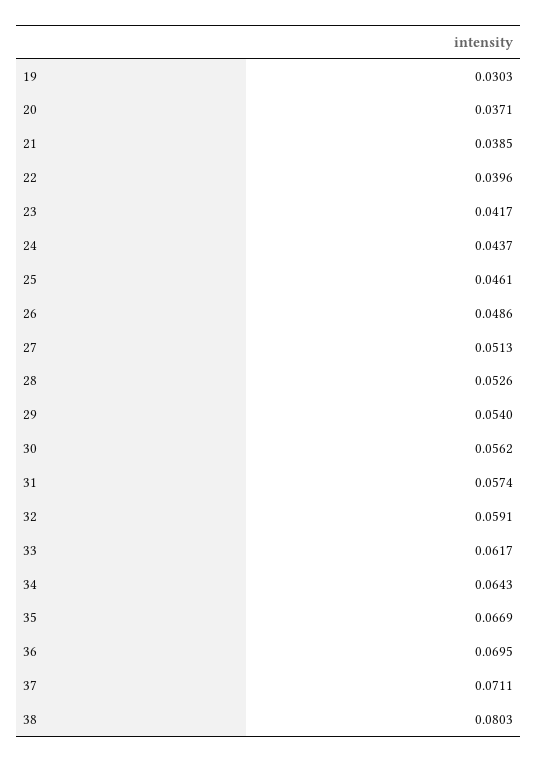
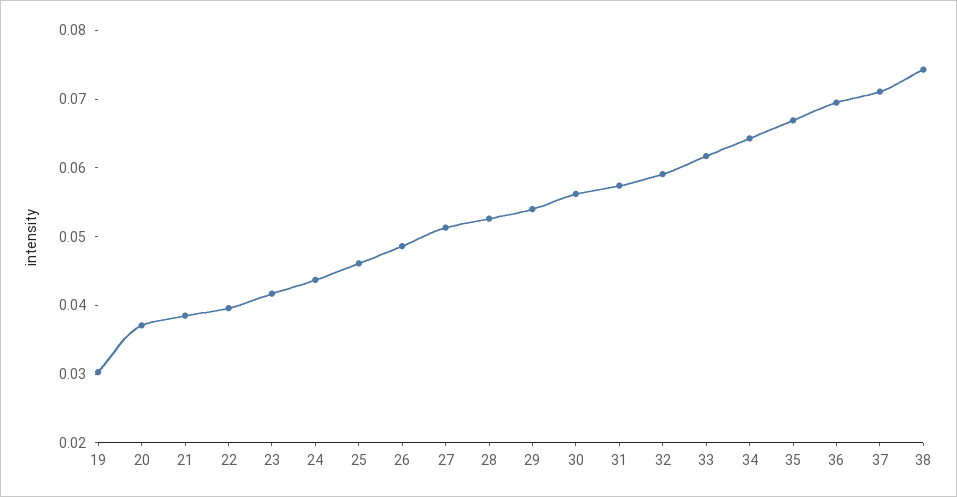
  {
    "19": 0.0303,
    "20": 0.0371,
    "21": 0.0385,
    "22": 0.0396,
    "23": 0.0417,
    "24": 0.0437,
    "25": 0.0461,
    "26": 0.0486,
    "27": 0.0513,
    "28": 0.0526,
    "29": 0.054,
    "30": 0.0562,
    "31": 0.0574,
    "32": 0.0591,
    "33": 0.0617,
    "34": 0.0643,
    "35": 0.0669,
    "36": 0.0695,
    "37": 0.0711,
-   "38": 0.0803
+   "38": 0.074
  }

